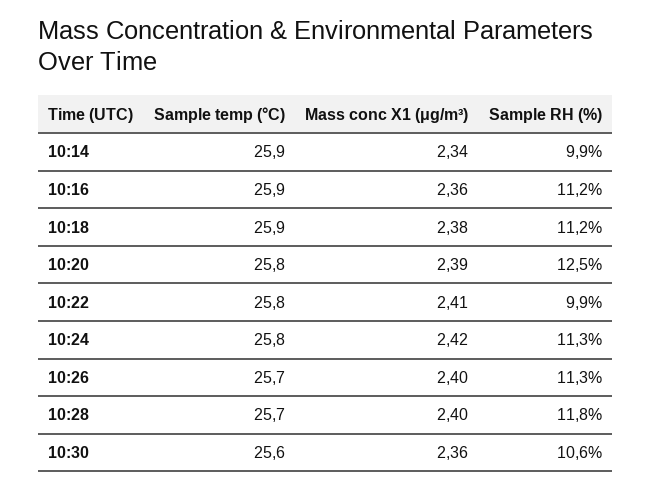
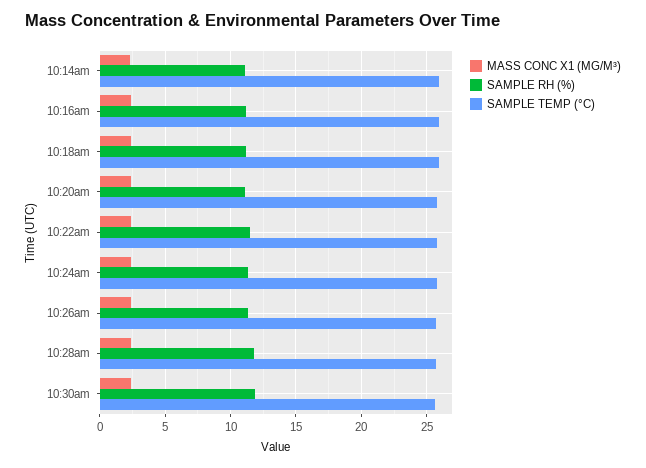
  {
    "Sample temp (°C)": {
      "10:14": 25.9,
      "10:16": 25.9,
      "10:18": 25.9,
      "10:20": 25.8,
      "10:22": 25.8,
      "10:24": 25.8,
      "10:26": 25.7,
      "10:28": 25.7,
      "10:30": 25.6
    },
    "Mass conc X1 (μg/m³)": {
      "10:14": 2.34,
      "10:16": 2.36,
      "10:18": 2.38,
      "10:20": 2.39,
      "10:22": 2.41,
      "10:24": 2.42,
      "10:26": 2.4,
      "10:28": 2.4,
      "10:30": 2.36
    },
    "Sample RH (%)": {
-     "10:14": 9.9,
+     "10:14": 11,
      "10:16": 11.2,
      "10:18": 11.2,
-     "10:20": 12.5,
+     "10:20": 11,
-     "10:22": 9.9,
+     "10:22": 11.5,
      "10:24": 11.3,
      "10:26": 11.3,
      "10:28": 11.8,
-     "10:30": 10.6
+     "10:30": 12
    }
  }

